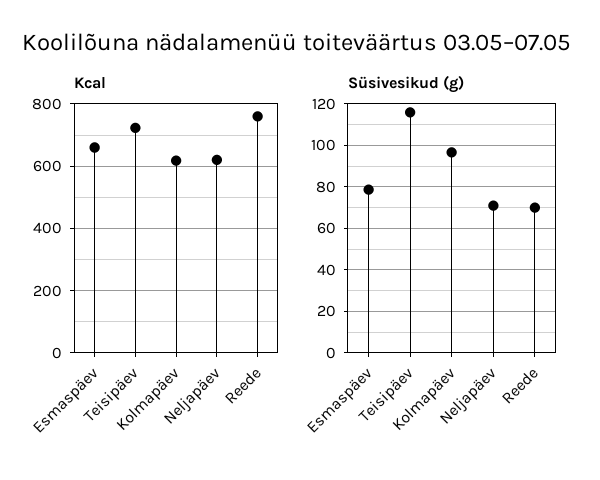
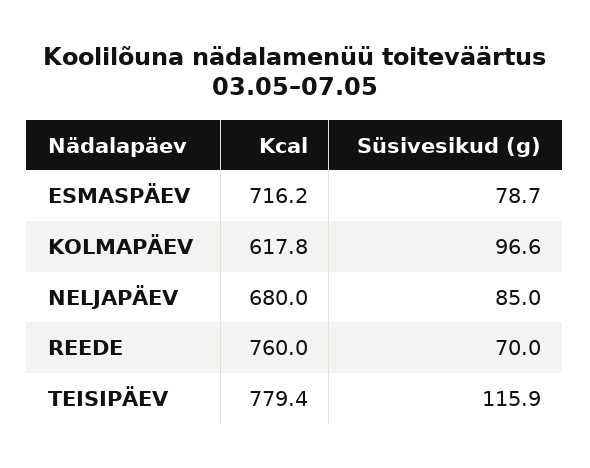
  {
    "Kcal": {
-     "Esmaspäev": 660,
+     "Esmaspäev": 716.2,
-     "Teisipäev": 720,
+     "Teisipäev": 779.4,
      "Kolmapäev": 617.8,
-     "Neljapäev": 620,
+     "Neljapäev": 680,
      "Reede": 760
    },
    "Süsivesikud (g)": {
      "Esmaspäev": 78.7,
      "Teisipäev": 115.9,
      "Kolmapäev": 96.6,
-     "Neljapäev": 70,
+     "Neljapäev": 85,
      "Reede": 70
    }
  }

